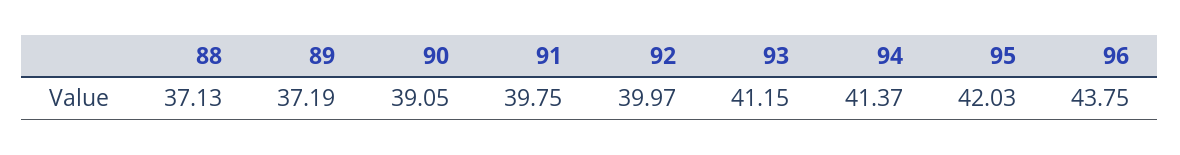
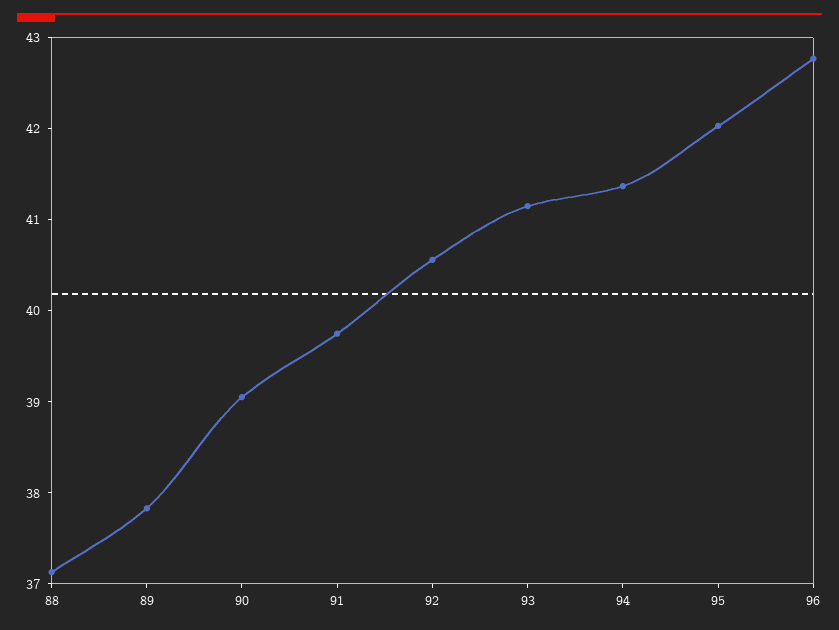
  {
    "88": 37.13,
-   "89": 37.19,
+   "89": 37.8,
    "90": 39.05,
    "91": 39.75,
-   "92": 39.97,
+   "92": 40.6,
    "93": 41.15,
    "94": 41.37,
    "95": 42.03,
-   "96": 43.75
+   "96": 42.8
  }

